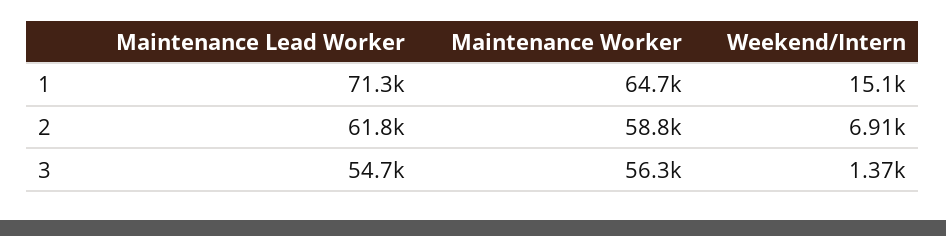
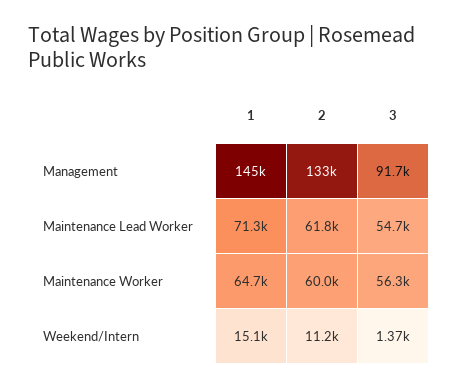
  {
    "Maintenance Lead Worker": {
      "1": 71300,
      "2": 61800,
      "3": 54700
    },
    "Maintenance Worker": {
      "1": 64700,
-     "2": 58800,
+     "2": 60000,
      "3": 56300
    },
    "Weekend/Intern": {
      "1": 15100,
-     "2": 6910,
+     "2": 11200,
      "3": 1370
-   }
+   },
+   "Management": {
+     "1": 145000,
+     "2": 133000,
+     "3": 91700
+   }
  }

